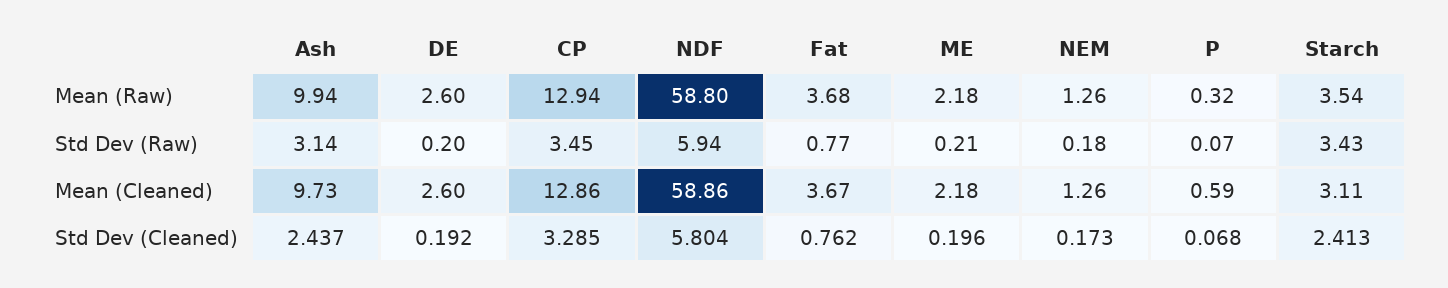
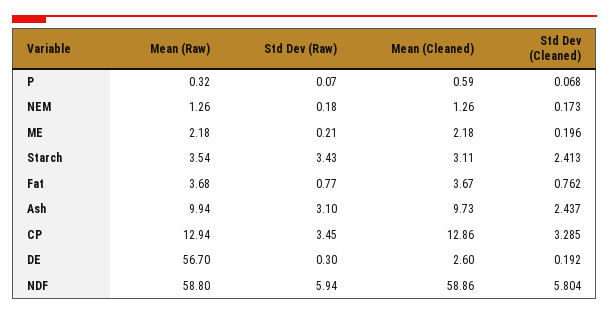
  {
    "Ash": {
      "Mean (Raw)": 9.94,
-     "Std Dev (Raw)": 3.14,
+     "Std Dev (Raw)": 3.1,
      "Mean (Cleaned)": 9.73,
      "Std Dev (Cleaned)": 2.437
    },
    "DE": {
-     "Mean (Raw)": 2.6,
+     "Mean (Raw)": 56.7,
-     "Std Dev (Raw)": 0.2,
+     "Std Dev (Raw)": 0.3,
      "Mean (Cleaned)": 2.6,
      "Std Dev (Cleaned)": 0.192
    },
    "CP": {
      "Mean (Raw)": 12.94,
      "Std Dev (Raw)": 3.45,
      "Mean (Cleaned)": 12.86,
      "Std Dev (Cleaned)": 3.285
    },
    "NDF": {
      "Mean (Raw)": 58.8,
      "Std Dev (Raw)": 5.94,
      "Mean (Cleaned)": 58.86,
      "Std Dev (Cleaned)": 5.804
    },
    "Fat": {
      "Mean (Raw)": 3.68,
      "Std Dev (Raw)": 0.77,
      "Mean (Cleaned)": 3.67,
      "Std Dev (Cleaned)": 0.762
    },
    "ME": {
      "Mean (Raw)": 2.18,
      "Std Dev (Raw)": 0.21,
      "Mean (Cleaned)": 2.18,
      "Std Dev (Cleaned)": 0.196
    },
    "NEM": {
      "Mean (Raw)": 1.26,
      "Std Dev (Raw)": 0.18,
      "Mean (Cleaned)": 1.26,
      "Std Dev (Cleaned)": 0.173
    },
    "P": {
      "Mean (Raw)": 0.32,
      "Std Dev (Raw)": 0.07,
      "Mean (Cleaned)": 0.59,
      "Std Dev (Cleaned)": 0.068
    },
    "Starch": {
      "Mean (Raw)": 3.54,
      "Std Dev (Raw)": 3.43,
      "Mean (Cleaned)": 3.11,
      "Std Dev (Cleaned)": 2.413
    }
  }

